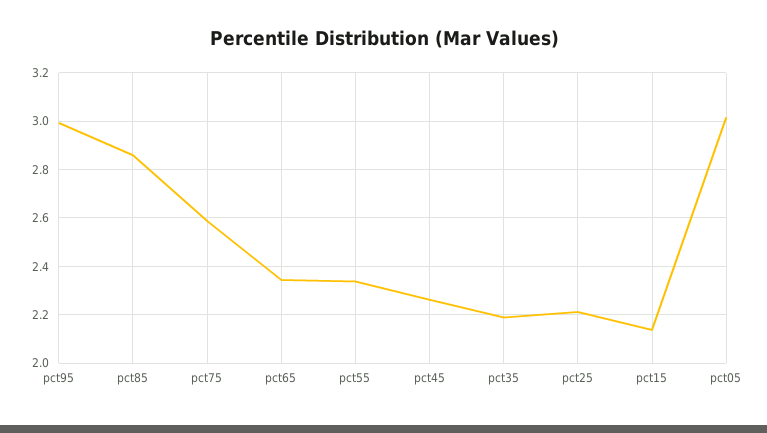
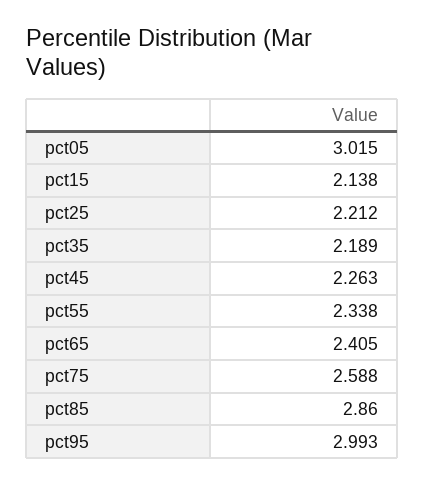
  {
    "pct95": 2.993,
    "pct85": 2.86,
    "pct75": 2.588,
-   "pct65": 2.35,
+   "pct65": 2.405,
    "pct55": 2.338,
    "pct45": 2.263,
    "pct35": 2.189,
    "pct25": 2.212,
    "pct15": 2.138,
    "pct05": 3.015
  }

